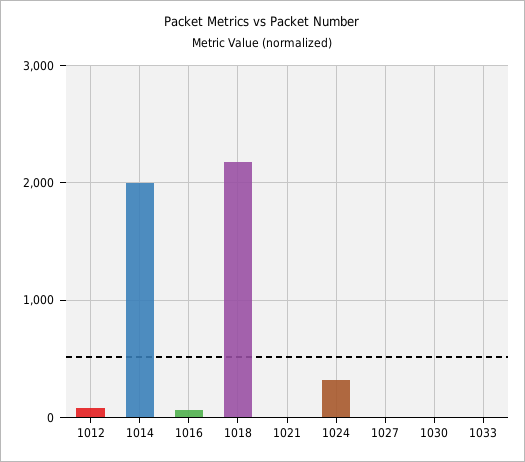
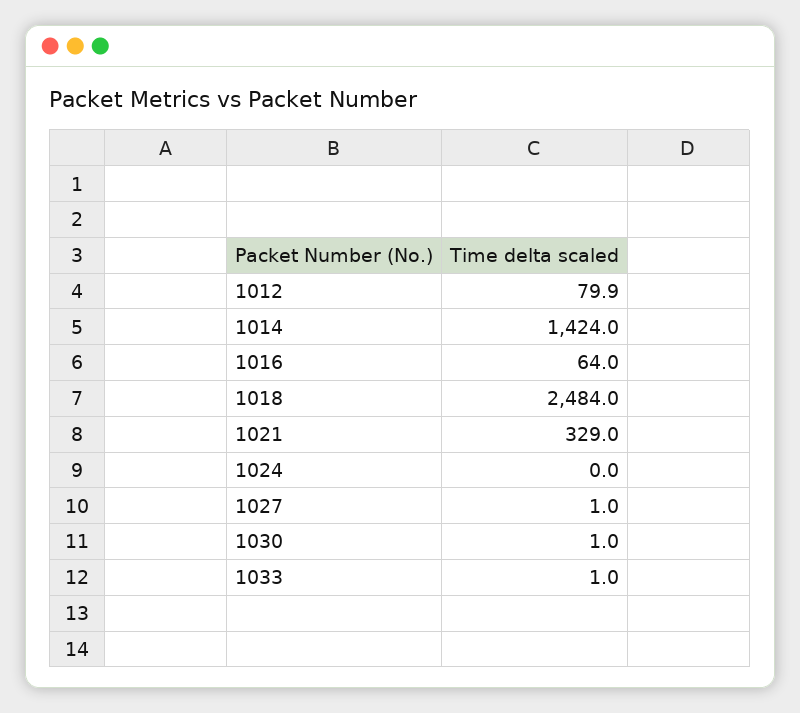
  {
    "1012": 79.9,
-   "1014": 2000,
+   "1014": 1424,
    "1016": 64,
-   "1018": 2200,
+   "1018": 2484,
-   "1021": 0,
+   "1021": 329,
-   "1024": 300,
+   "1024": 0,
    "1027": 1,
    "1030": 1,
    "1033": 1
  }

